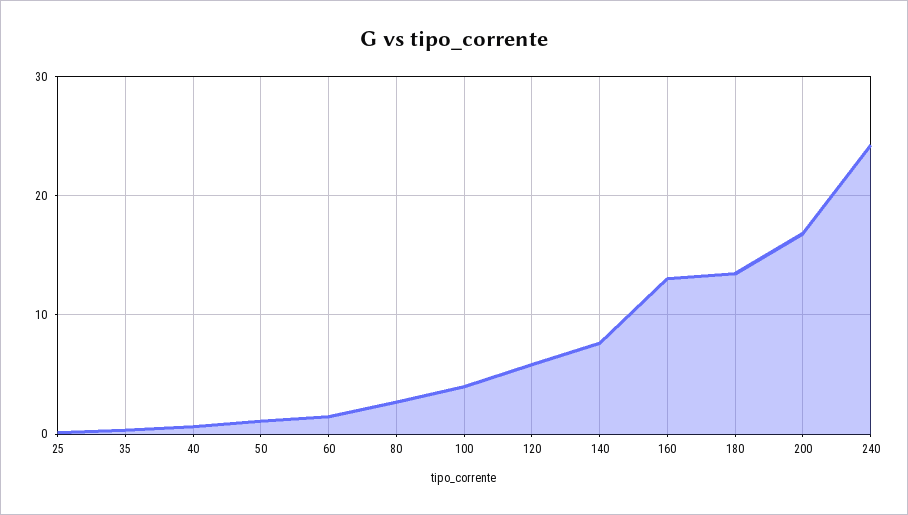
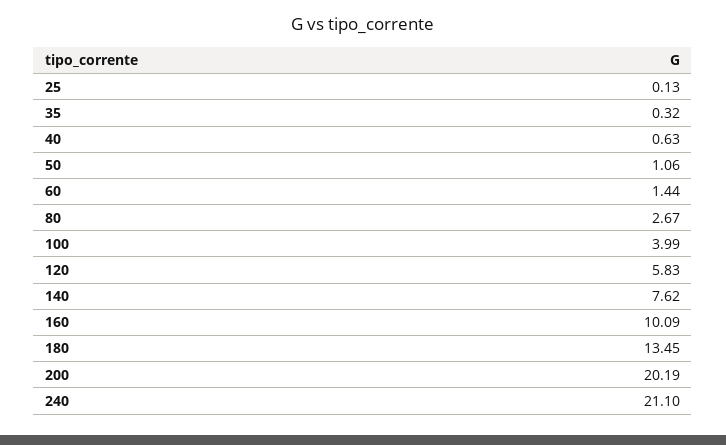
  {
    "25": 0.13,
    "35": 0.32,
    "40": 0.63,
    "50": 1.06,
    "60": 1.44,
    "80": 2.67,
    "100": 3.99,
    "120": 5.83,
    "140": 7.62,
-   "160": 13,
+   "160": 10.09,
    "180": 13.45,
-   "200": 17,
+   "200": 20.19,
-   "240": 24
+   "240": 21.1
  }

